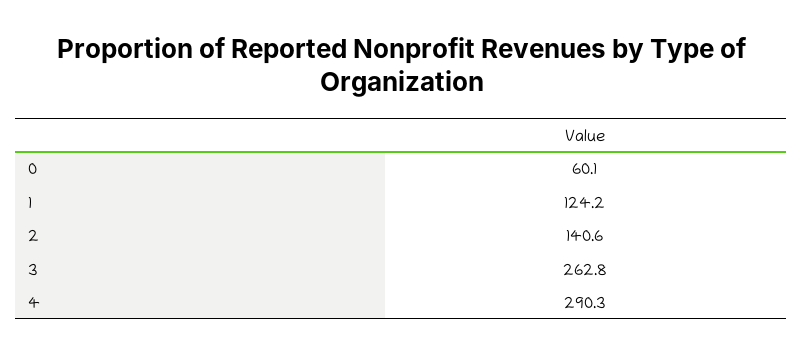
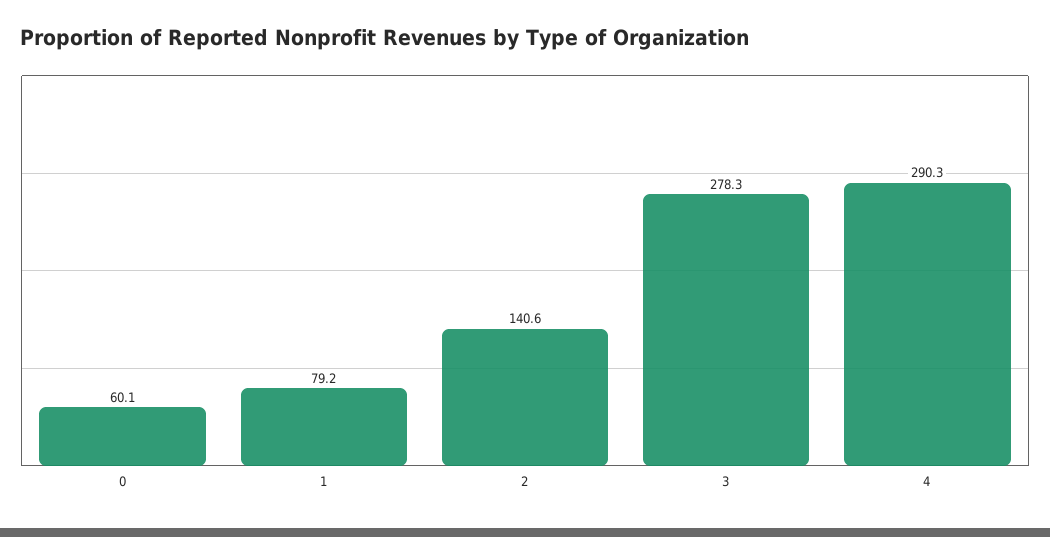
  {
    "0": 60.1,
-   "1": 124.2,
+   "1": 79.2,
    "2": 140.6,
-   "3": 262.8,
+   "3": 278.3,
    "4": 290.3
  }

